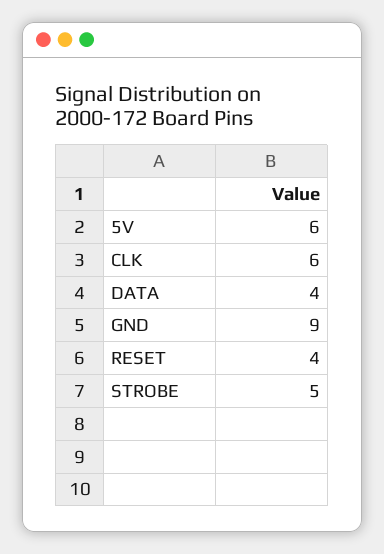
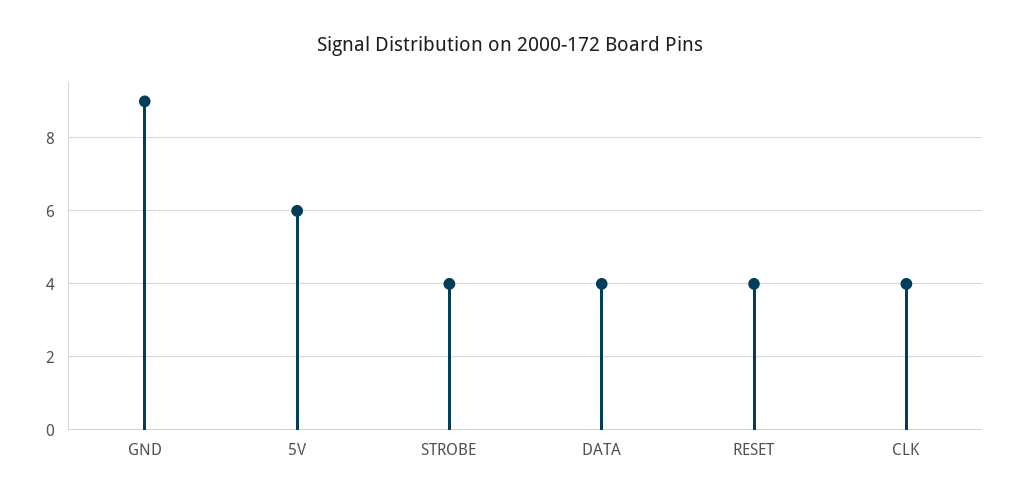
  {
    "5V": 6,
-   "CLK": 6,
+   "CLK": 4,
    "DATA": 4,
    "GND": 9,
    "RESET": 4,
-   "STROBE": 5
+   "STROBE": 4
  }

